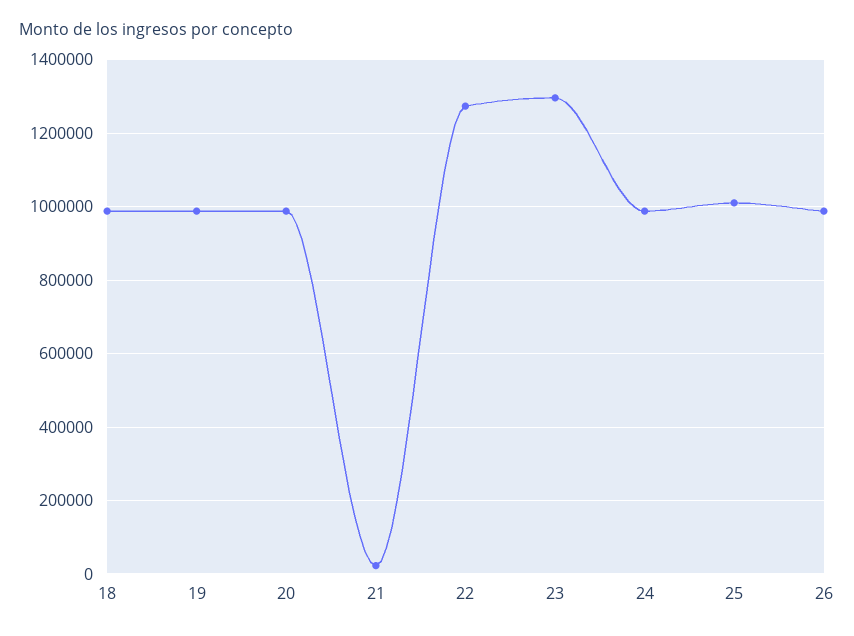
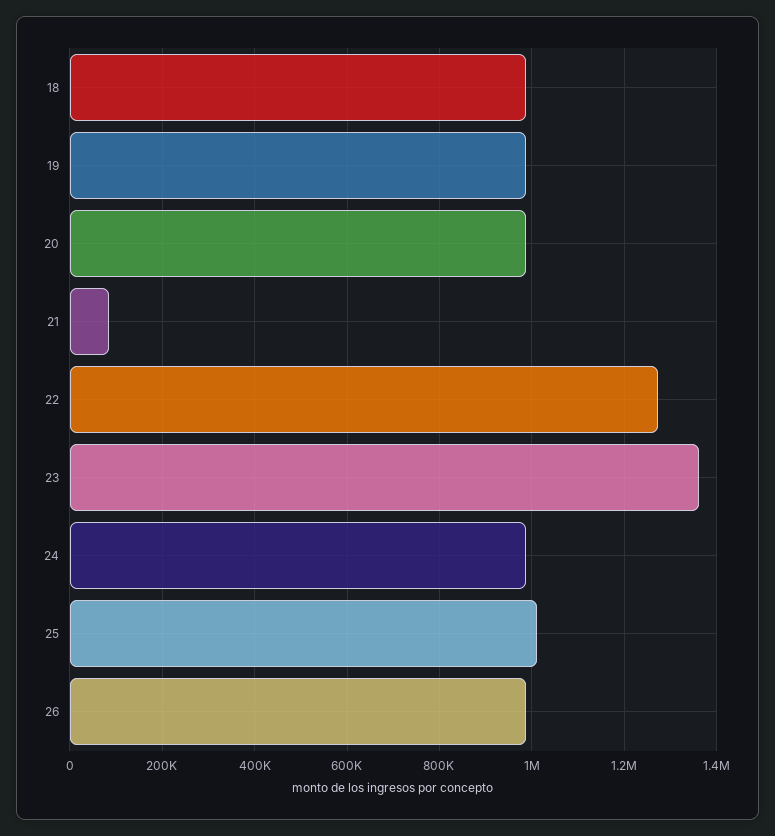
  {
    "18": 980000,
    "19": 980000,
    "20": 980000,
-   "21": 20000,
+   "21": 80000,
    "22": 1280000,
-   "23": 1300000,
+   "23": 1360000,
    "24": 980000,
    "25": 1020000,
    "26": 980000
  }

